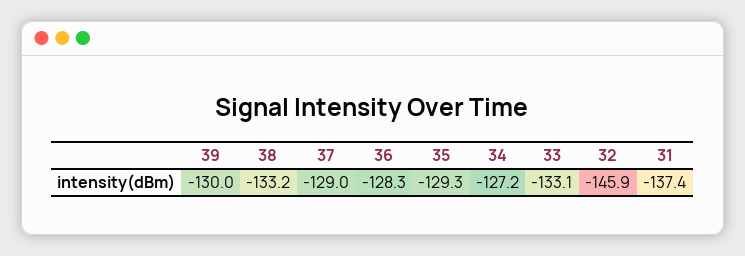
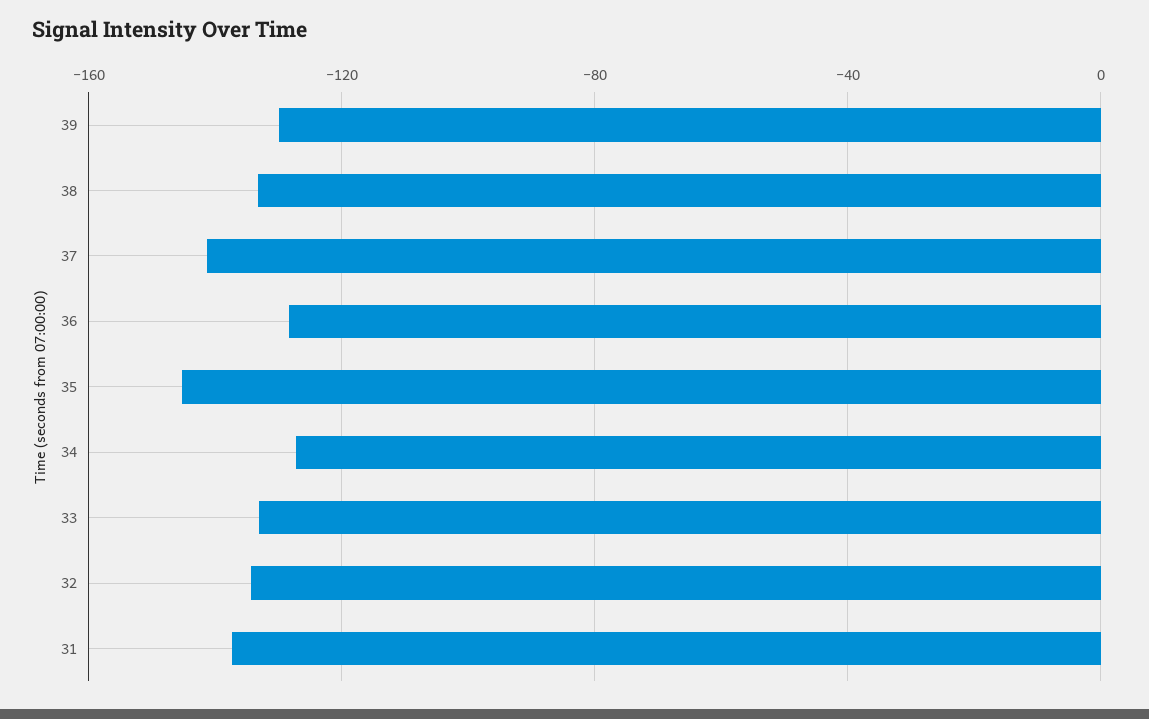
  {
    "39": -130,
    "38": -133.2,
-   "37": -129,
+   "37": -140,
    "36": -128.3,
-   "35": -129.3,
+   "35": -145,
    "34": -127.2,
    "33": -133.1,
-   "32": -145.9,
+   "32": -135,
    "31": -137.4
  }

